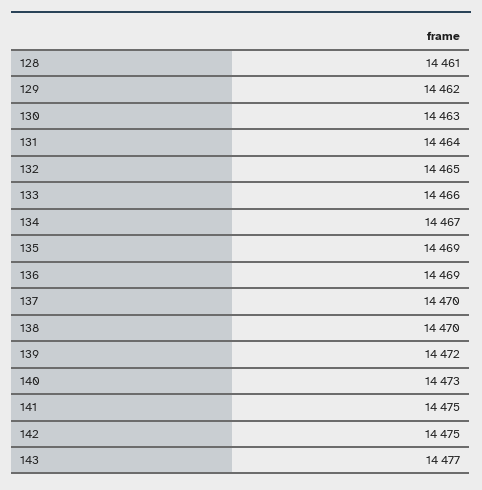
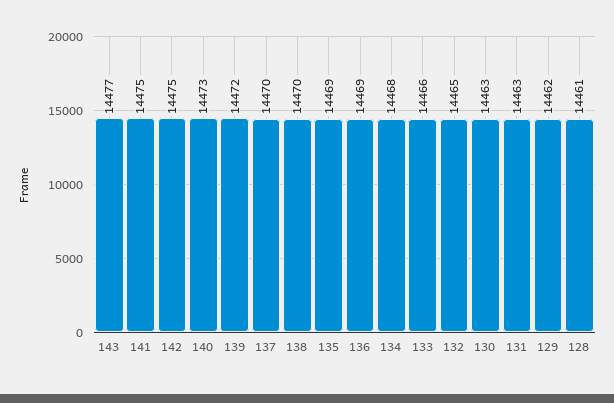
  {
    "128": 14461,
    "129": 14462,
    "130": 14463,
-   "131": 14464,
+   "131": 14463,
    "132": 14465,
    "133": 14466,
-   "134": 14467,
+   "134": 14468,
    "135": 14469,
    "136": 14469,
    "137": 14470,
    "138": 14470,
    "139": 14472,
    "140": 14473,
    "141": 14475,
    "142": 14475,
    "143": 14477
  }

